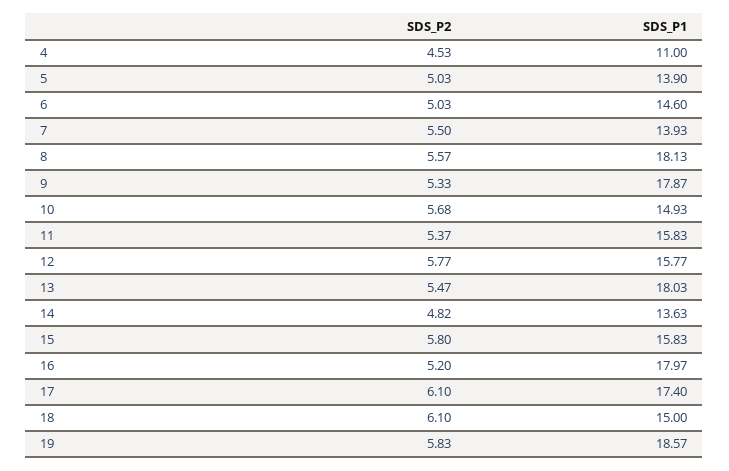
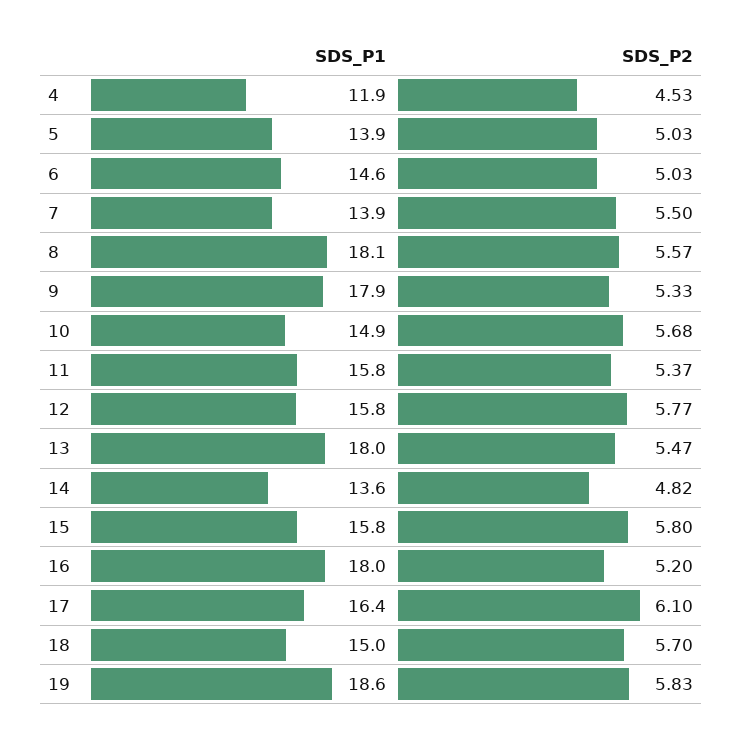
  {
    "SDS_P2": {
      "4": 4.53,
      "5": 5.03,
      "6": 5.03,
      "7": 5.5,
      "8": 5.57,
      "9": 5.33,
      "10": 5.68,
      "11": 5.37,
      "12": 5.77,
      "13": 5.47,
      "14": 4.82,
      "15": 5.8,
      "16": 5.2,
      "17": 6.1,
-     "18": 6.1,
+     "18": 5.7,
      "19": 5.83
    },
    "SDS_P1": {
-     "4": 11,
+     "4": 11.9,
      "5": 13.9,
      "6": 14.6,
      "7": 13.93,
      "8": 18.13,
      "9": 17.87,
      "10": 14.93,
      "11": 15.83,
      "12": 15.77,
      "13": 18.03,
      "14": 13.63,
      "15": 15.83,
      "16": 17.97,
-     "17": 17.4,
+     "17": 16.4,
      "18": 15,
      "19": 18.57
    }
  }

